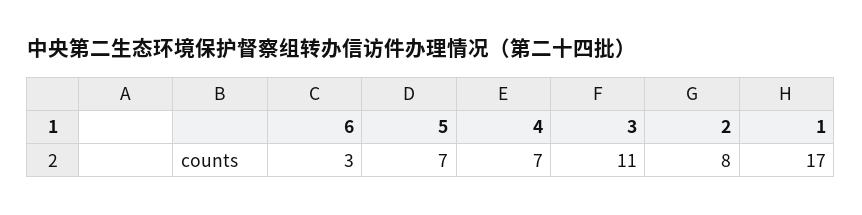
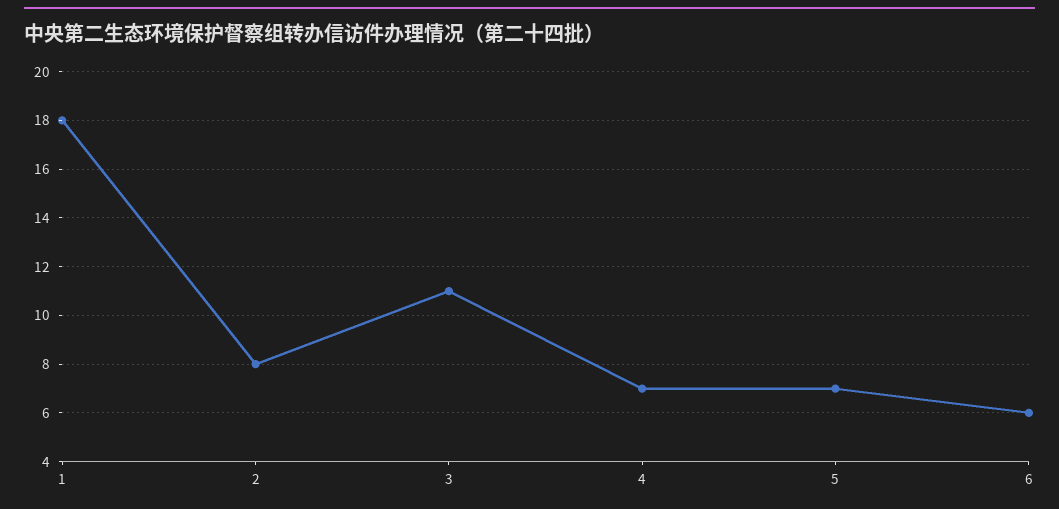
  {
-   "6": 3,
+   "6": 6,
    "5": 7,
    "4": 7,
    "3": 11,
    "2": 8,
-   "1": 17
+   "1": 18
  }

